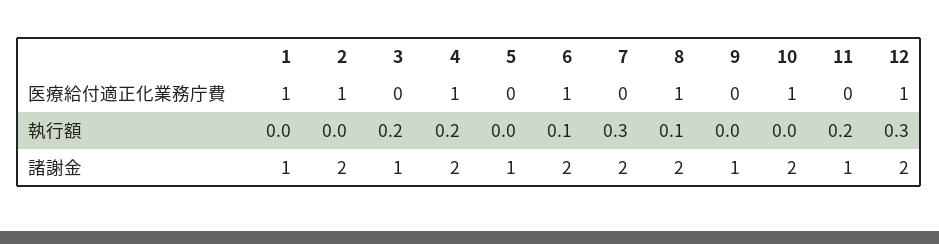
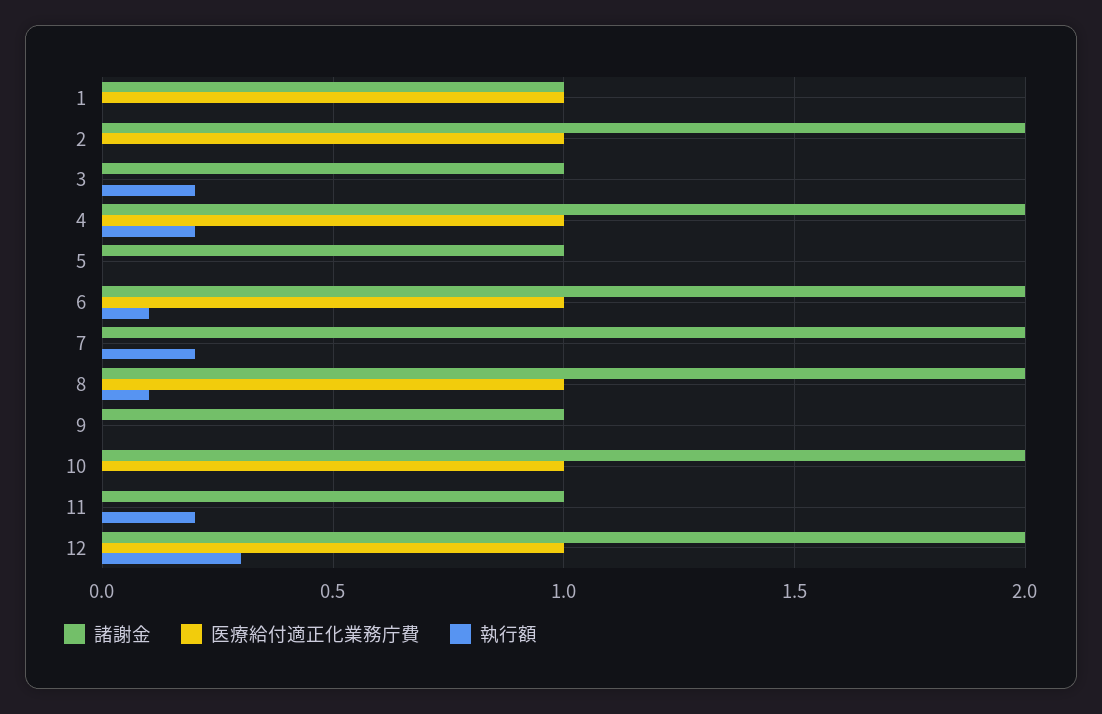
  {
    "医療給付適正化業務庁費": {
      "1": 1,
      "2": 1,
      "3": 0,
      "4": 1,
      "5": 0,
      "6": 1,
      "7": 0,
      "8": 1,
      "9": 0,
      "10": 1,
      "11": 0,
      "12": 1
    },
    "執行額": {
      "1": 0,
      "2": 0,
      "3": 0.2,
      "4": 0.2,
      "5": 0,
      "6": 0.1,
-     "7": 0.3,
+     "7": 0.2,
      "8": 0.1,
      "9": 0,
      "10": 0,
      "11": 0.2,
      "12": 0.3
    },
    "諸謝金": {
      "1": 1,
      "2": 2,
      "3": 1,
      "4": 2,
      "5": 1,
      "6": 2,
      "7": 2,
      "8": 2,
      "9": 1,
      "10": 2,
      "11": 1,
      "12": 2
    }
  }

